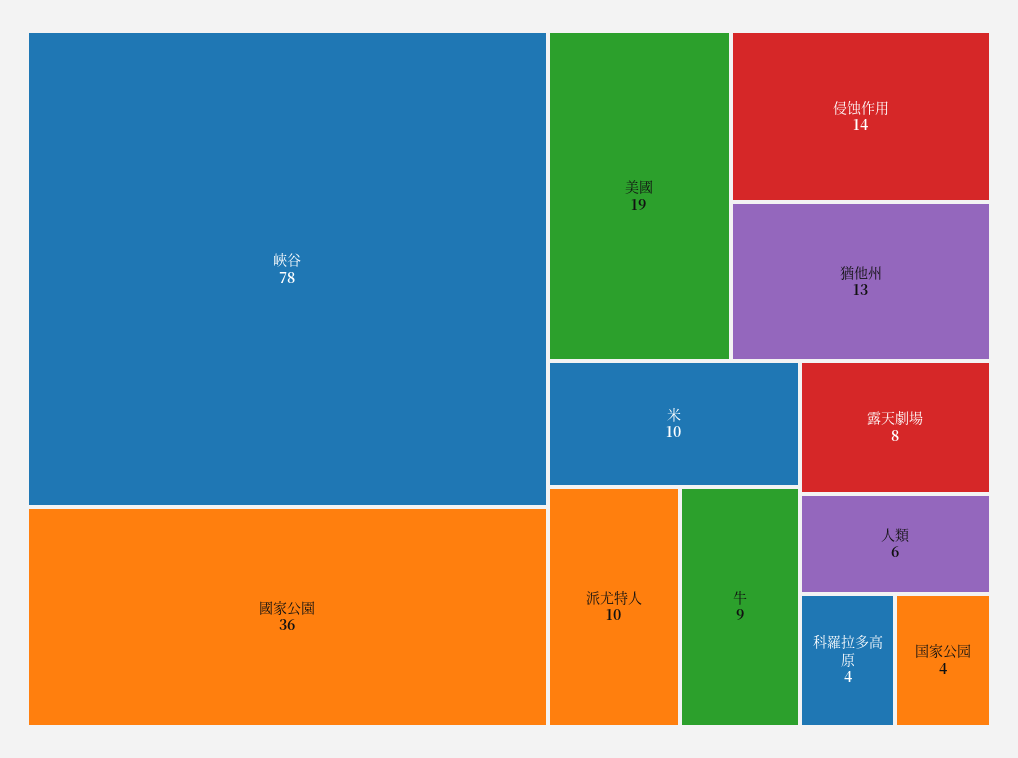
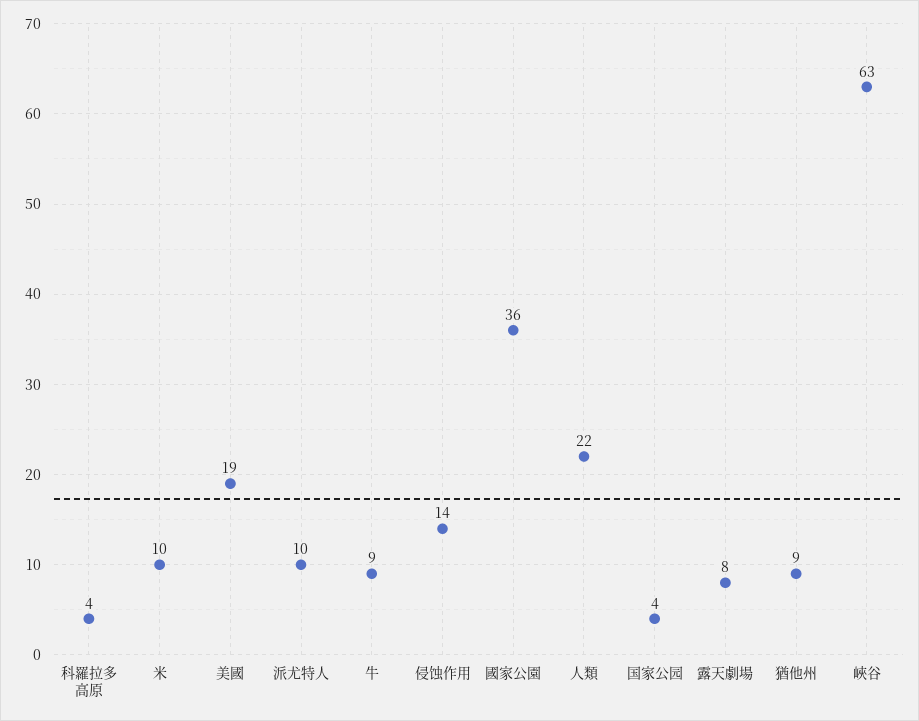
  {
-   "峽谷": 78,
+   "峽谷": 63,
    "國家公園": 36,
    "美國": 19,
    "侵蚀作用": 14,
-   "猶他州": 13,
+   "猶他州": 9,
    "米": 10,
    "派尤特人": 10,
    "牛": 9,
    "露天劇場": 8,
-   "人類": 6,
+   "人類": 22,
    "科羅拉多高原": 4,
    "国家公园": 4
  }

